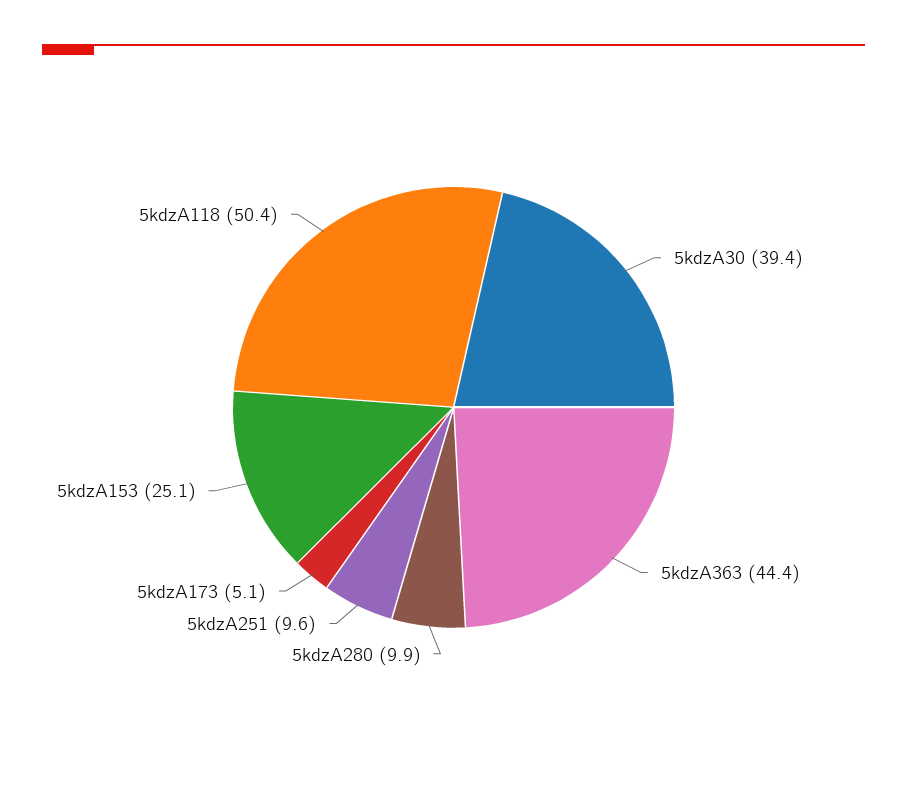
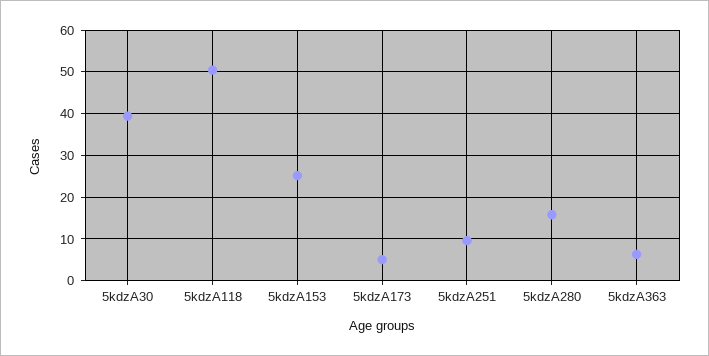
  {
    "5kdzA30": 39.4,
-   "5kdzA363": 44.4,
+   "5kdzA363": 6,
-   "5kdzA280": 9.9,
+   "5kdzA280": 16,
    "5kdzA251": 9.6,
    "5kdzA173": 5.1,
    "5kdzA153": 25.1,
    "5kdzA118": 50.4
  }

